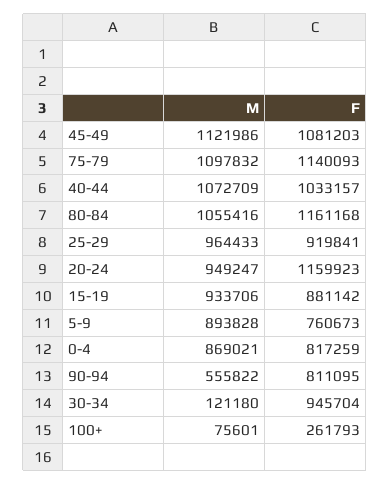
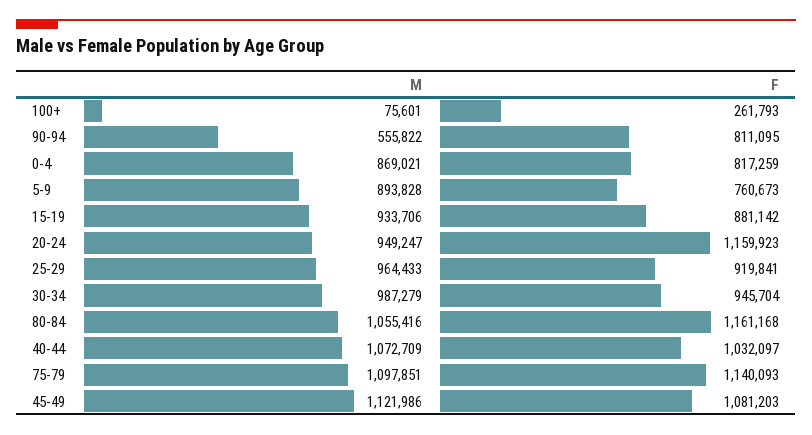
  {
    "M": {
      "45-49": 1121986,
-     "75-79": 1097832,
+     "75-79": 1097851,
      "40-44": 1072709,
      "80-84": 1055416,
      "25-29": 964433,
      "20-24": 949247,
      "15-19": 933706,
      "5-9": 893828,
      "0-4": 869021,
      "90-94": 555822,
-     "30-34": 121180,
+     "30-34": 987279,
      "100+": 75601
    },
    "F": {
      "45-49": 1081203,
      "75-79": 1140093,
-     "40-44": 1033157,
+     "40-44": 1032097,
      "80-84": 1161168,
      "25-29": 919841,
      "20-24": 1159923,
      "15-19": 881142,
      "5-9": 760673,
      "0-4": 817259,
      "90-94": 811095,
      "30-34": 945704,
      "100+": 261793
    }
  }

